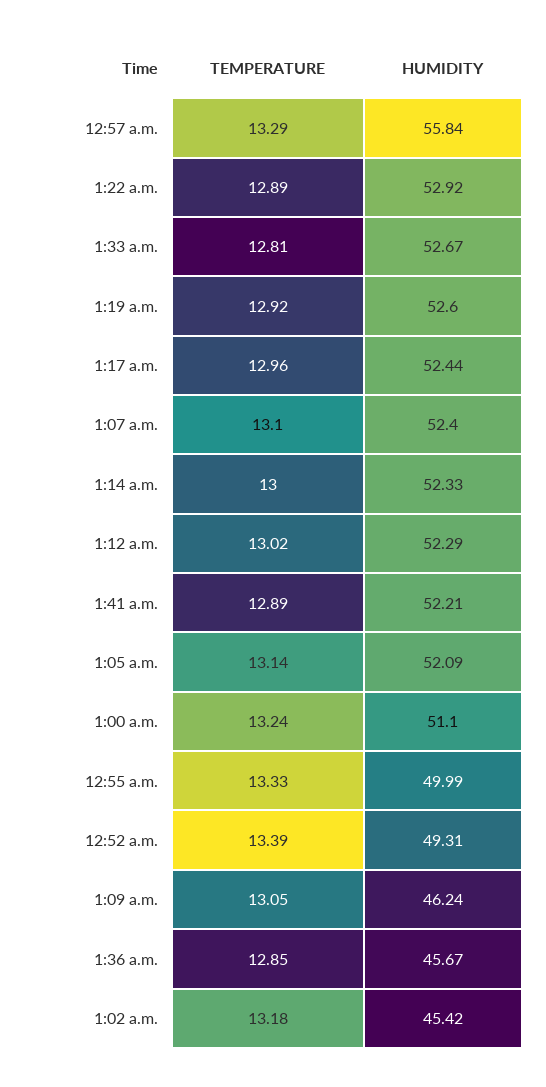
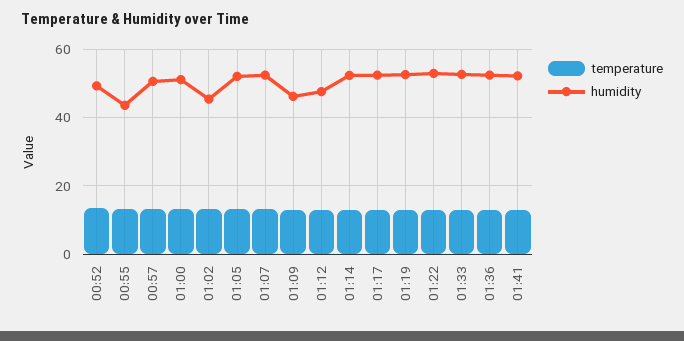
  {
    "TEMPERATURE": {
      "12:57 a.m.": 13.29,
      "1:22 a.m.": 12.89,
      "1:33 a.m.": 12.81,
      "1:19 a.m.": 12.92,
      "1:17 a.m.": 12.96,
      "1:07 a.m.": 13.1,
      "1:14 a.m.": 13,
      "1:12 a.m.": 13.02,
      "1:41 a.m.": 12.89,
      "1:05 a.m.": 13.14,
      "1:00 a.m.": 13.24,
      "12:55 a.m.": 13.33,
      "12:52 a.m.": 13.39,
      "1:09 a.m.": 13.05,
      "1:36 a.m.": 12.85,
      "1:02 a.m.": 13.18
    },
    "HUMIDITY": {
-     "12:57 a.m.": 55.84,
+     "12:57 a.m.": 50,
      "1:22 a.m.": 52.92,
      "1:33 a.m.": 52.67,
      "1:19 a.m.": 52.6,
      "1:17 a.m.": 52.44,
      "1:07 a.m.": 52.4,
      "1:14 a.m.": 52.33,
-     "1:12 a.m.": 52.29,
+     "1:12 a.m.": 48,
      "1:41 a.m.": 52.21,
      "1:05 a.m.": 52.09,
      "1:00 a.m.": 51.1,
-     "12:55 a.m.": 49.99,
+     "12:55 a.m.": 44,
      "12:52 a.m.": 49.31,
      "1:09 a.m.": 46.24,
-     "1:36 a.m.": 45.67,
+     "1:36 a.m.": 52,
      "1:02 a.m.": 45.42
    }
  }

